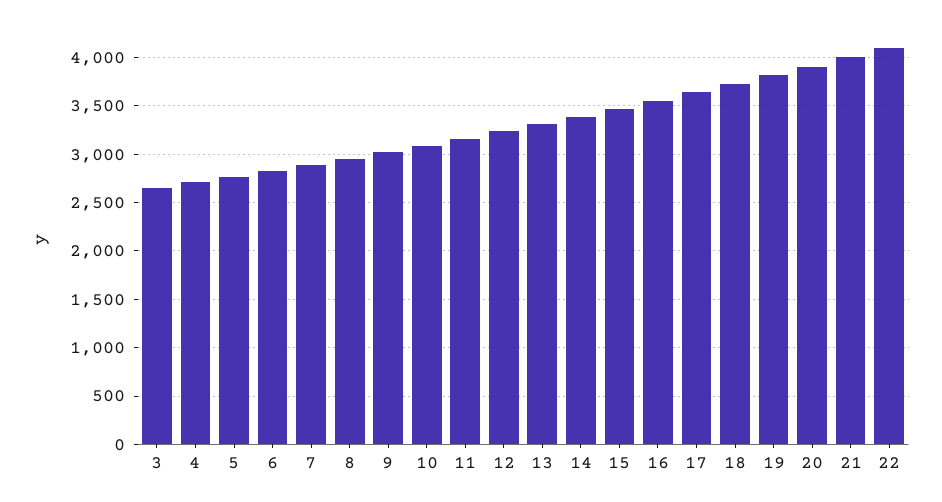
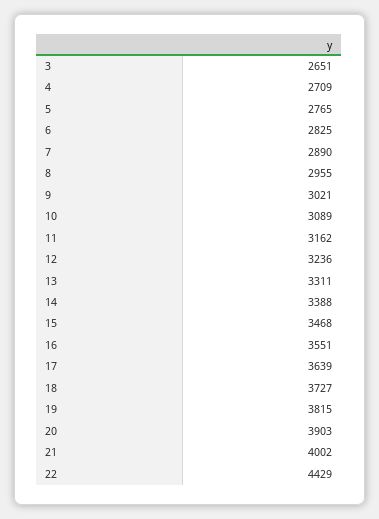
  {
    "3": 2651,
    "4": 2709,
    "5": 2765,
    "6": 2825,
    "7": 2890,
    "8": 2955,
    "9": 3021,
    "10": 3089,
    "11": 3162,
    "12": 3236,
    "13": 3311,
    "14": 3388,
    "15": 3468,
    "16": 3551,
    "17": 3639,
    "18": 3727,
    "19": 3815,
    "20": 3903,
    "21": 4002,
-   "22": 4100
+   "22": 4429
  }

